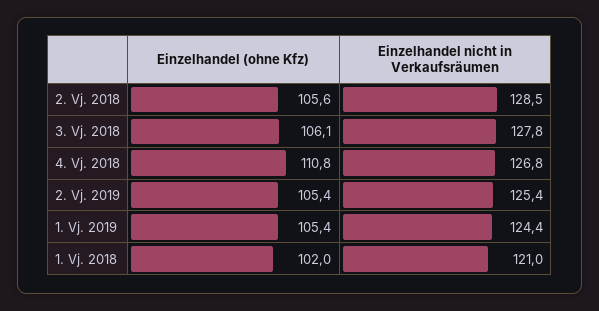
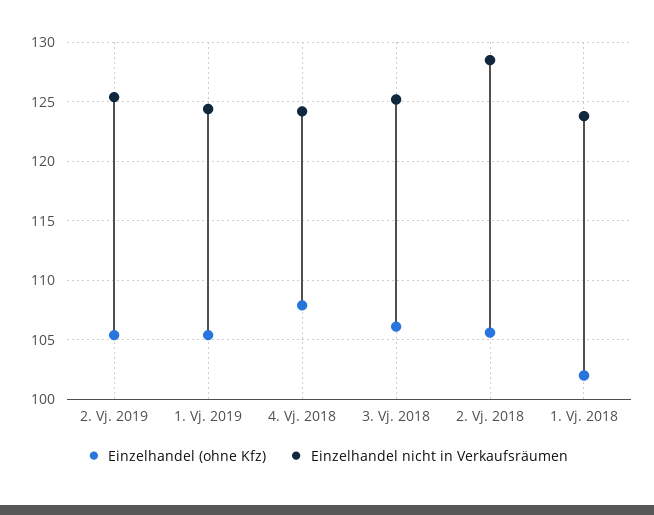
  {
    "Einzelhandel (ohne Kfz)": {
      "2. Vj. 2018": 105.6,
      "3. Vj. 2018": 106.1,
-     "4. Vj. 2018": 110.8,
+     "4. Vj. 2018": 108,
      "2. Vj. 2019": 105.4,
      "1. Vj. 2019": 105.4,
      "1. Vj. 2018": 102
    },
    "Einzelhandel nicht in Verkaufsräumen": {
      "2. Vj. 2018": 128.5,
-     "3. Vj. 2018": 127.8,
+     "3. Vj. 2018": 125,
-     "4. Vj. 2018": 126.8,
+     "4. Vj. 2018": 124,
      "2. Vj. 2019": 125.4,
      "1. Vj. 2019": 124.4,
-     "1. Vj. 2018": 121
+     "1. Vj. 2018": 124
    }
  }

